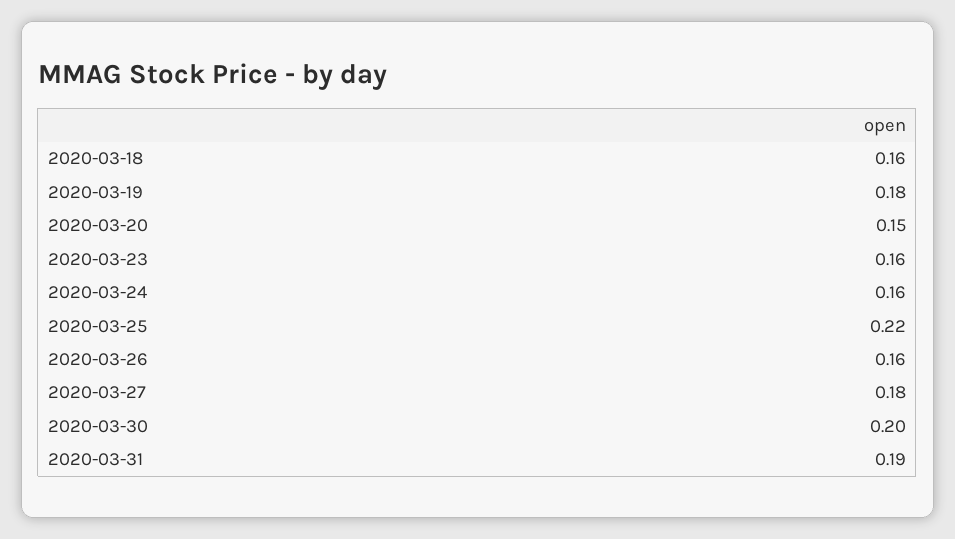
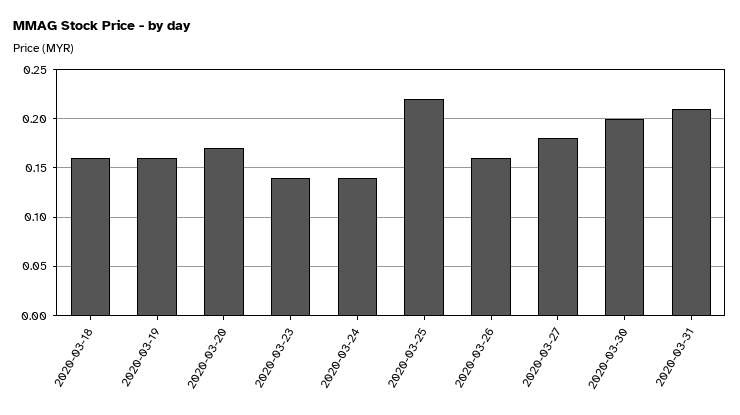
  {
    "2020-03-18": 0.16,
-   "2020-03-19": 0.18,
+   "2020-03-19": 0.16,
-   "2020-03-20": 0.15,
+   "2020-03-20": 0.17,
-   "2020-03-23": 0.16,
+   "2020-03-23": 0.14,
-   "2020-03-24": 0.16,
+   "2020-03-24": 0.14,
    "2020-03-25": 0.22,
    "2020-03-26": 0.16,
    "2020-03-27": 0.18,
    "2020-03-30": 0.2,
-   "2020-03-31": 0.19
+   "2020-03-31": 0.21
  }

